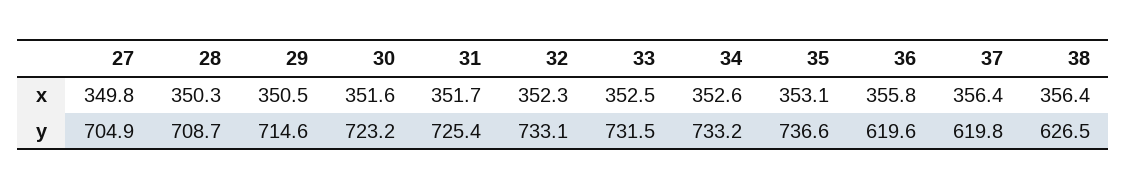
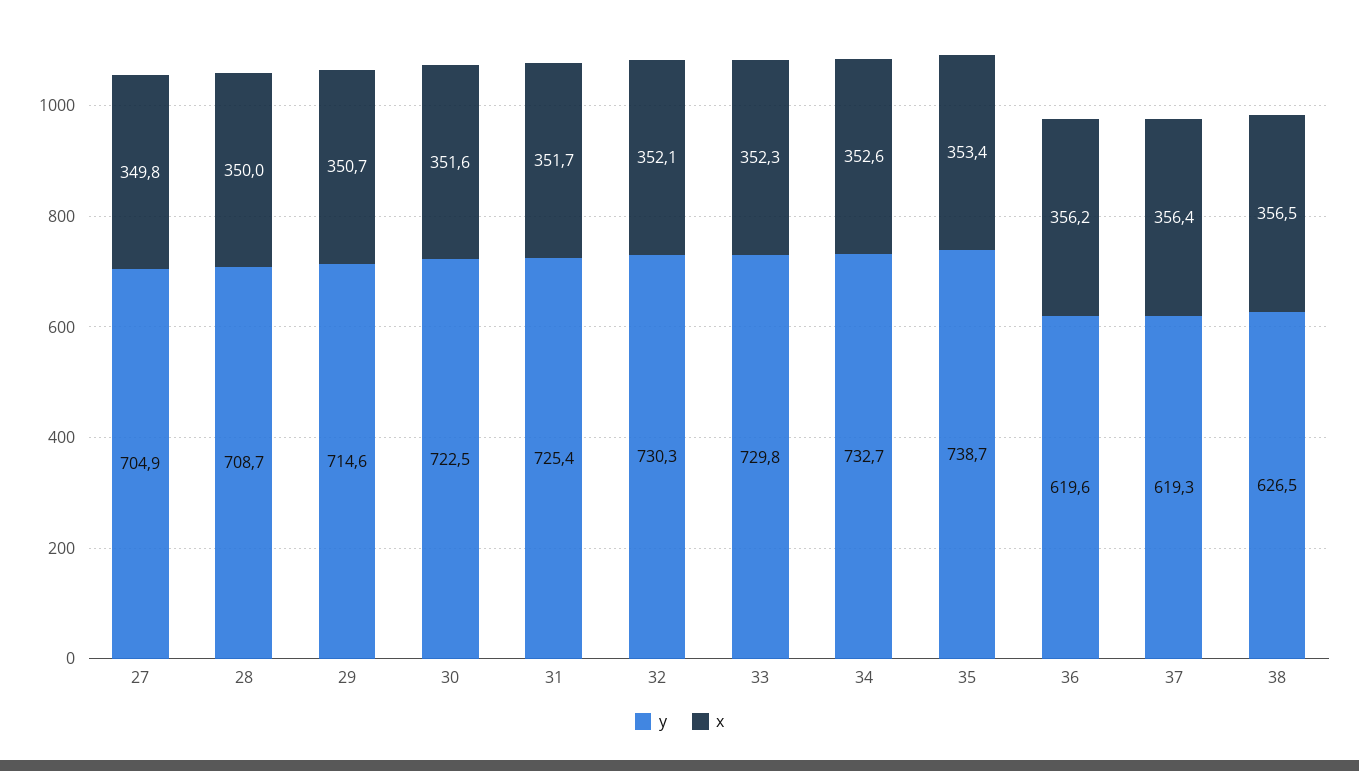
  {
    "x": {
      "27": 349.8,
-     "28": 350.3,
+     "28": 350,
-     "29": 350.5,
+     "29": 350.7,
      "30": 351.6,
      "31": 351.7,
-     "32": 352.3,
+     "32": 352.1,
-     "33": 352.5,
+     "33": 352.3,
      "34": 352.6,
-     "35": 353.1,
+     "35": 353.4,
-     "36": 355.8,
+     "36": 356.2,
      "37": 356.4,
-     "38": 356.4
+     "38": 356.5
    },
    "y": {
      "27": 704.9,
      "28": 708.7,
      "29": 714.6,
-     "30": 723.2,
+     "30": 722.5,
      "31": 725.4,
-     "32": 733.1,
+     "32": 730.3,
-     "33": 731.5,
+     "33": 729.8,
-     "34": 733.2,
+     "34": 732.7,
-     "35": 736.6,
+     "35": 738.7,
      "36": 619.6,
-     "37": 619.8,
+     "37": 619.3,
      "38": 626.5
    }
  }

